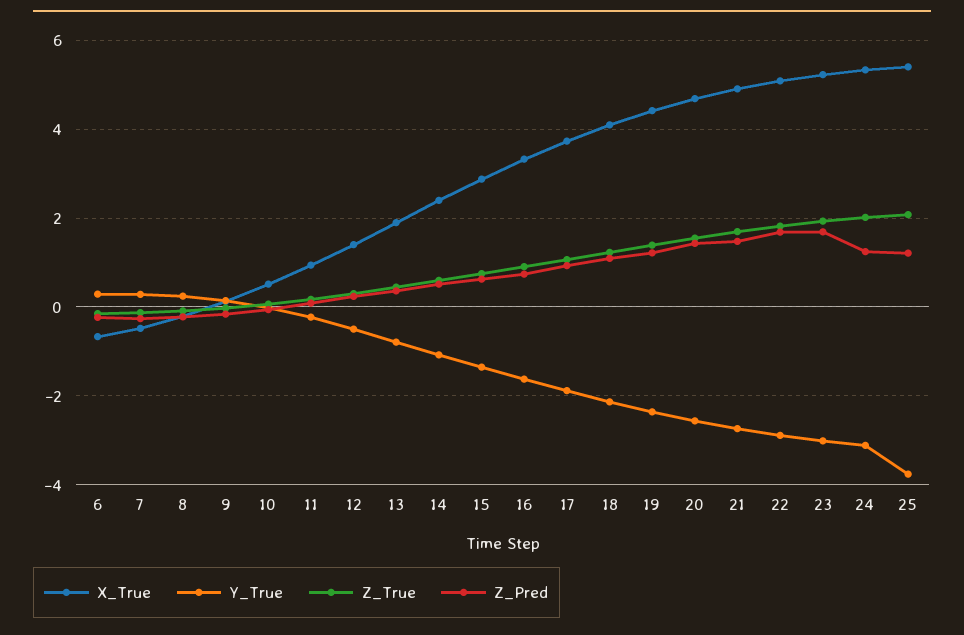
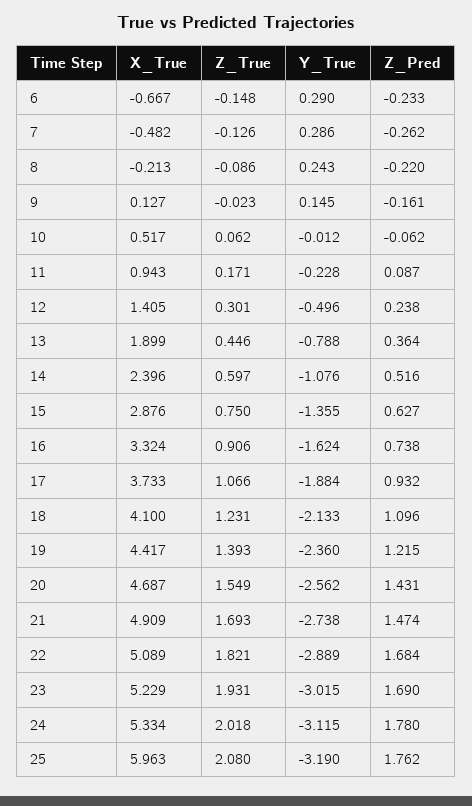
  {
    "X_True": {
      "6": -0.667,
      "7": -0.482,
      "8": -0.213,
      "9": 0.127,
      "10": 0.517,
      "11": 0.943,
      "12": 1.405,
      "13": 1.899,
      "14": 2.396,
      "15": 2.876,
      "16": 3.324,
      "17": 3.733,
      "18": 4.1,
      "19": 4.417,
      "20": 4.687,
      "21": 4.909,
      "22": 5.089,
      "23": 5.229,
      "24": 5.334,
-     "25": 5.4
+     "25": 5.963
    },
    "Y_True": {
      "6": 0.29,
      "7": 0.286,
      "8": 0.243,
      "9": 0.145,
      "10": -0.012,
      "11": -0.228,
      "12": -0.496,
      "13": -0.788,
      "14": -1.076,
      "15": -1.355,
      "16": -1.624,
      "17": -1.884,
      "18": -2.133,
      "19": -2.36,
      "20": -2.562,
      "21": -2.738,
      "22": -2.889,
      "23": -3.015,
      "24": -3.115,
-     "25": -3.8
+     "25": -3.19
    },
    "Z_True": {
      "6": -0.148,
      "7": -0.126,
      "8": -0.086,
      "9": -0.023,
      "10": 0.062,
      "11": 0.171,
      "12": 0.301,
      "13": 0.446,
      "14": 0.597,
      "15": 0.75,
      "16": 0.906,
      "17": 1.066,
      "18": 1.231,
      "19": 1.393,
      "20": 1.549,
      "21": 1.693,
      "22": 1.821,
      "23": 1.931,
      "24": 2.018,
      "25": 2.08
    },
    "Z_Pred": {
      "6": -0.233,
      "7": -0.262,
      "8": -0.22,
      "9": -0.161,
      "10": -0.062,
      "11": 0.087,
      "12": 0.238,
      "13": 0.364,
      "14": 0.516,
      "15": 0.627,
      "16": 0.738,
      "17": 0.932,
      "18": 1.096,
      "19": 1.215,
      "20": 1.431,
      "21": 1.474,
      "22": 1.684,
      "23": 1.69,
-     "24": 1.2,
+     "24": 1.78,
-     "25": 1.2
+     "25": 1.762
    }
  }

